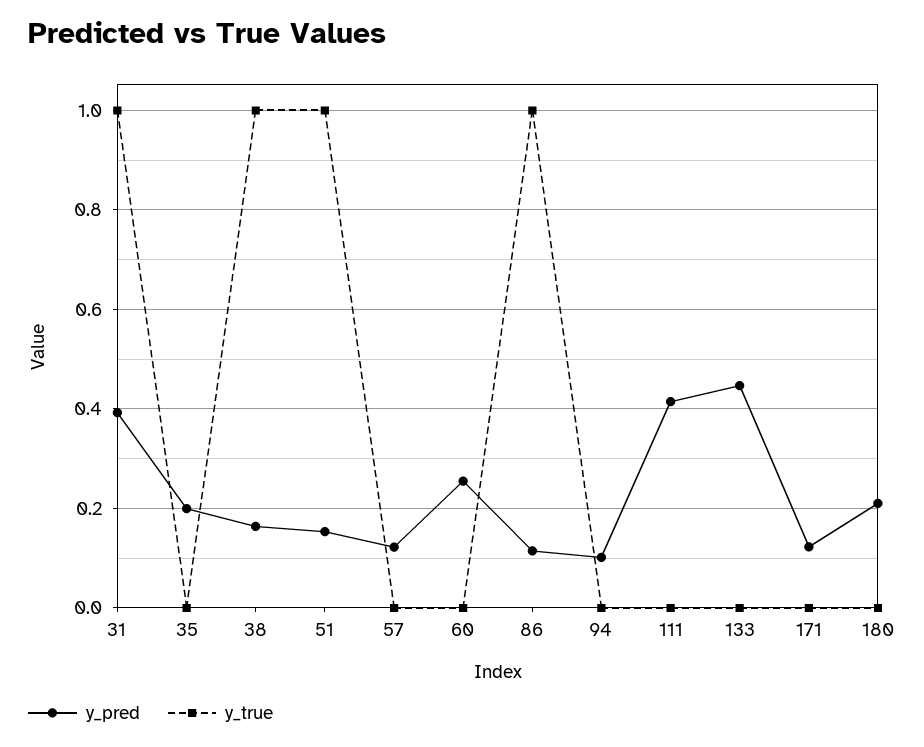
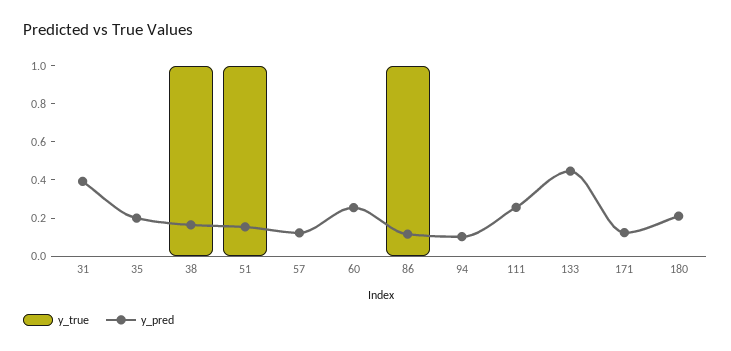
  {
    "y_pred": {
      "31": 0.4,
      "35": 0.2,
      "38": 0.16,
      "51": 0.16,
      "57": 0.12,
      "60": 0.26,
      "86": 0.12,
      "94": 0.1,
-     "111": 0.42,
+     "111": 0.25,
      "133": 0.44,
      "171": 0.12,
      "180": 0.22
    },
    "y_true": {
-     "31": 1,
+     "31": 0,
      "35": 0,
      "38": 1,
      "51": 1,
      "57": 0,
      "60": 0,
      "86": 1,
      "94": 0,
      "111": 0,
      "133": 0,
      "171": 0,
      "180": 0
    }
  }

